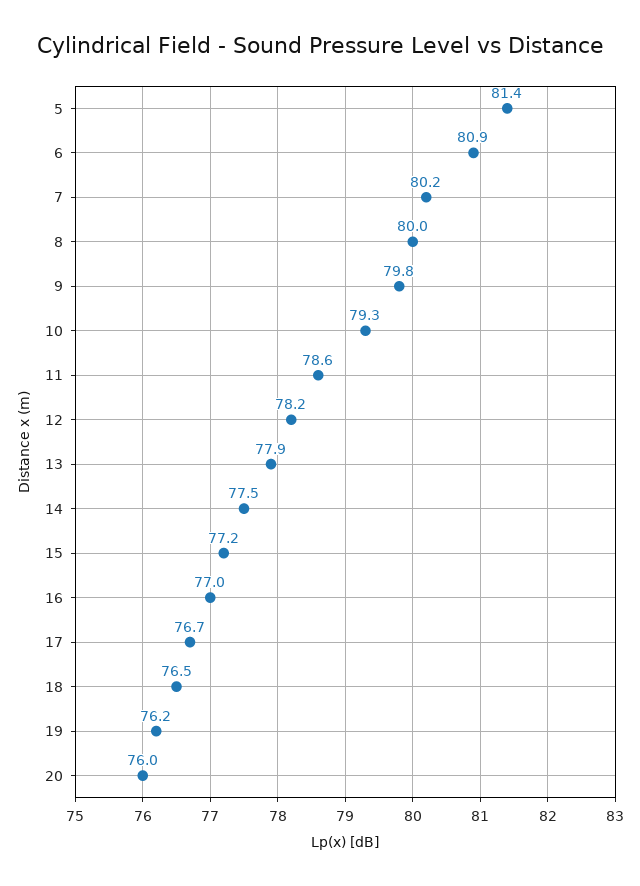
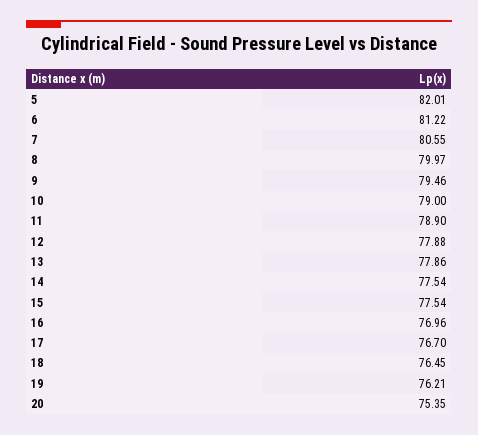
  {
-   "5": 81.4,
+   "5": 82.01,
-   "6": 80.9,
+   "6": 81.22,
-   "7": 80.2,
+   "7": 80.55,
    "8": 79.97,
-   "9": 79.8,
+   "9": 79.46,
-   "10": 79.3,
+   "10": 79,
-   "11": 78.6,
+   "11": 78.9,
-   "12": 78.2,
+   "12": 77.88,
    "13": 77.86,
    "14": 77.54,
-   "15": 77.2,
+   "15": 77.54,
    "16": 76.96,
    "17": 76.7,
    "18": 76.45,
    "19": 76.21,
-   "20": 76
+   "20": 75.35
  }

